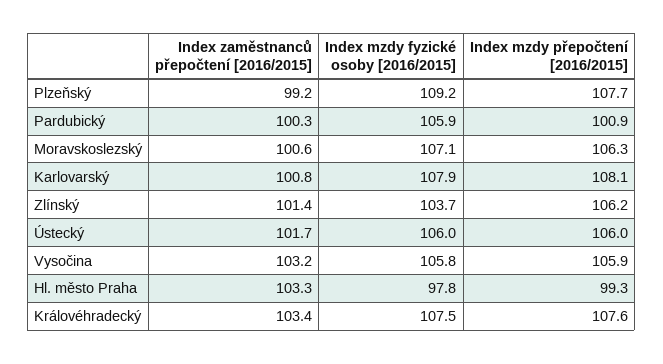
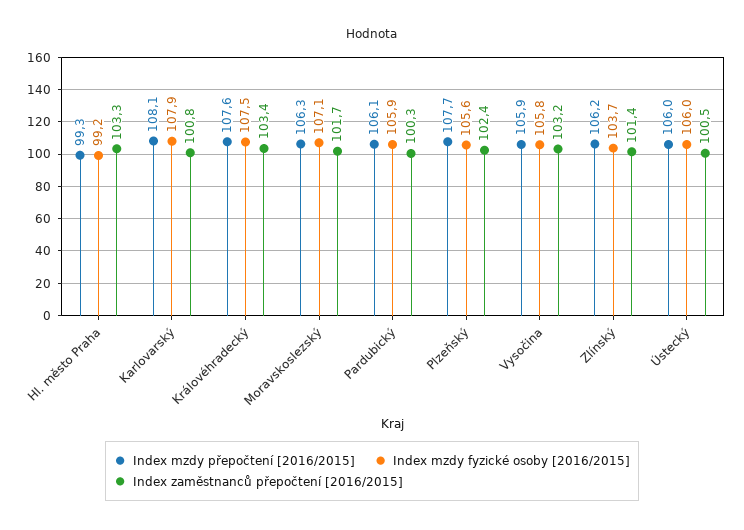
  {
    "Index zaměstnanců přepočtení [2016/2015]": {
-     "Plzeňský": 99.2,
+     "Plzeňský": 102.4,
      "Pardubický": 100.3,
-     "Moravskoslezský": 100.6,
+     "Moravskoslezský": 101.7,
      "Karlovarský": 100.8,
      "Zlínský": 101.4,
-     "Ústecký": 101.7,
+     "Ústecký": 100.5,
      "Vysočina": 103.2,
      "Hl. město Praha": 103.3,
      "Královéhradecký": 103.4
    },
    "Index mzdy fyzické osoby [2016/2015]": {
-     "Plzeňský": 109.2,
+     "Plzeňský": 105.6,
      "Pardubický": 105.9,
      "Moravskoslezský": 107.1,
      "Karlovarský": 107.9,
      "Zlínský": 103.7,
      "Ústecký": 106,
      "Vysočina": 105.8,
-     "Hl. město Praha": 97.8,
+     "Hl. město Praha": 99.2,
      "Královéhradecký": 107.5
    },
    "Index mzdy přepočtení [2016/2015]": {
      "Plzeňský": 107.7,
-     "Pardubický": 100.9,
+     "Pardubický": 106.1,
      "Moravskoslezský": 106.3,
      "Karlovarský": 108.1,
      "Zlínský": 106.2,
      "Ústecký": 106,
      "Vysočina": 105.9,
      "Hl. město Praha": 99.3,
      "Královéhradecký": 107.6
    }
  }

